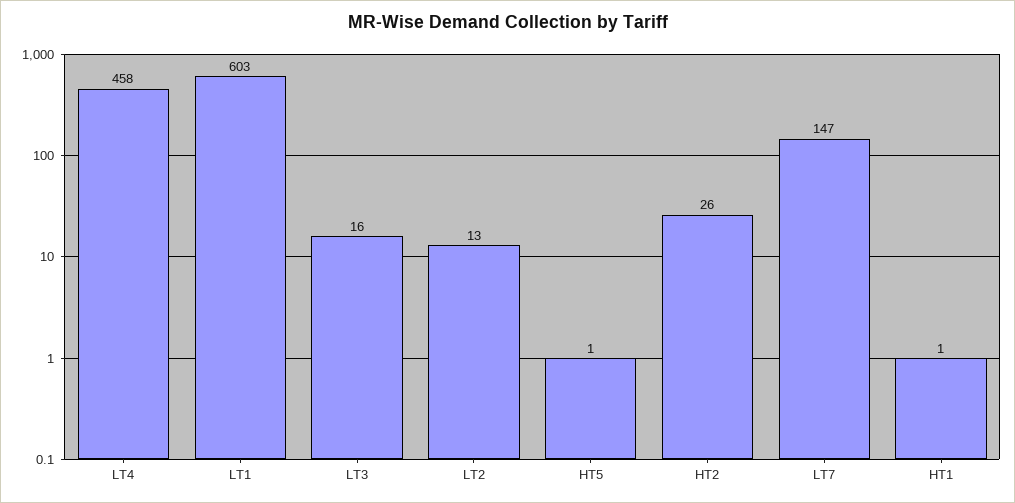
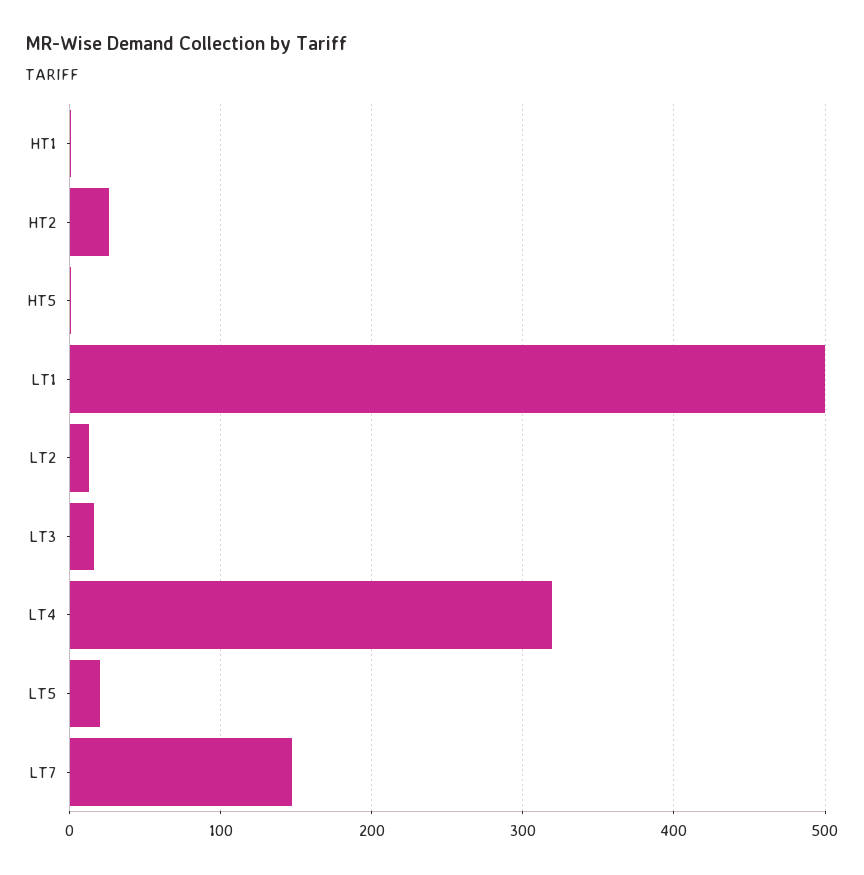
  {
-   "LT4": 458,
+   "LT4": 320,
-   "LT1": 603,
+   "LT1": 500,
    "LT3": 16,
    "LT2": 13,
    "HT5": 1,
    "HT2": 26,
    "LT7": 147,
-   "HT1": 1
+   "HT1": 1,
+   "LT5": 20
  }

